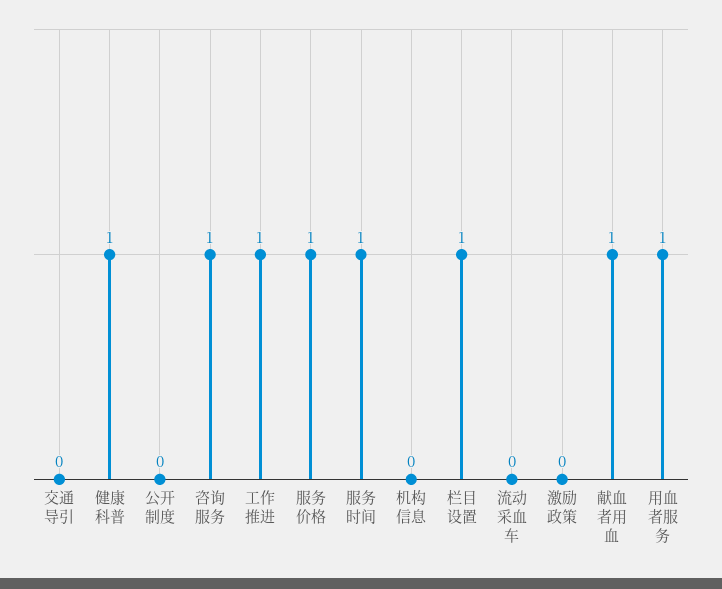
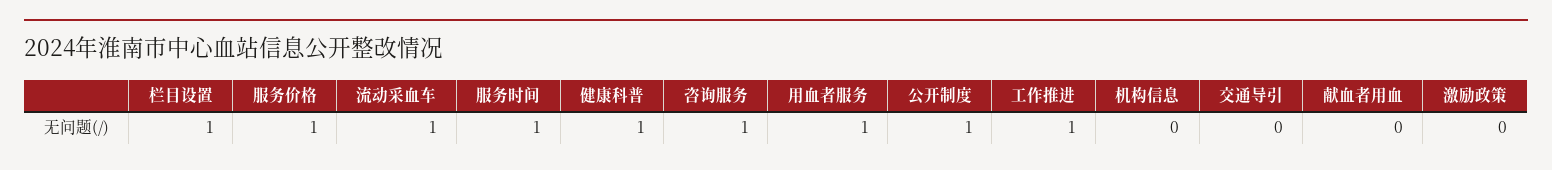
  {
    "交通导引": 0,
    "健康科普": 1,
-   "公开制度": 0,
+   "公开制度": 1,
    "咨询服务": 1,
    "工作推进": 1,
    "服务价格": 1,
    "服务时间": 1,
    "机构信息": 0,
    "栏目设置": 1,
-   "流动采血车": 0,
+   "流动采血车": 1,
    "激励政策": 0,
-   "献血者用血": 1,
+   "献血者用血": 0,
    "用血者服务": 1
  }

